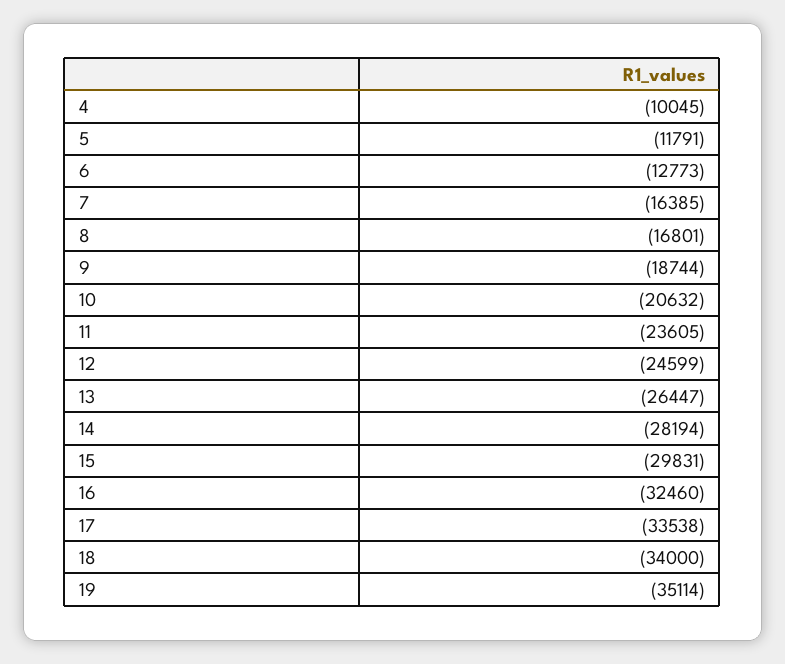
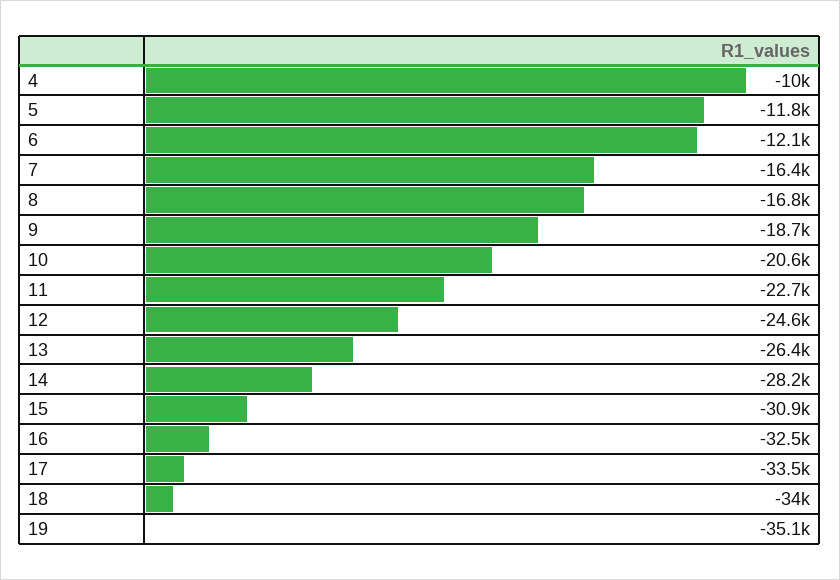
  {
    "4": -10045,
    "5": -11791,
-   "6": -12773,
+   "6": -12100,
    "7": -16385,
    "8": -16801,
    "9": -18744,
    "10": -20632,
-   "11": -23605,
+   "11": -22700,
    "12": -24599,
    "13": -26447,
    "14": -28194,
-   "15": -29831,
+   "15": -30900,
    "16": -32460,
    "17": -33538,
    "18": -34000,
    "19": -35114
  }

